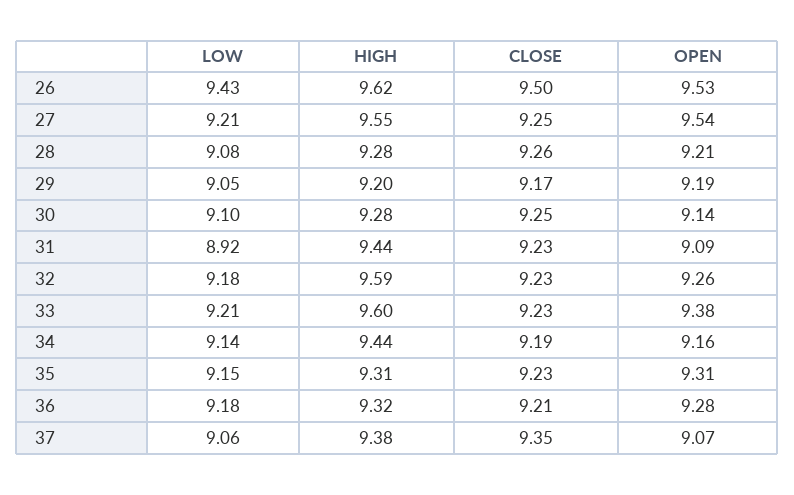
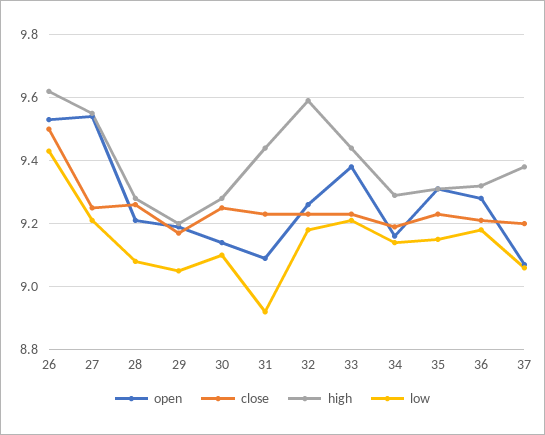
  {
    "LOW": {
      "26": 9.43,
      "27": 9.21,
      "28": 9.08,
      "29": 9.05,
      "30": 9.1,
      "31": 8.92,
      "32": 9.18,
      "33": 9.21,
      "34": 9.14,
      "35": 9.15,
      "36": 9.18,
      "37": 9.06
    },
    "HIGH": {
      "26": 9.62,
      "27": 9.55,
      "28": 9.28,
      "29": 9.2,
      "30": 9.28,
      "31": 9.44,
      "32": 9.59,
-     "33": 9.6,
+     "33": 9.45,
-     "34": 9.44,
+     "34": 9.3,
      "35": 9.31,
      "36": 9.32,
      "37": 9.38
    },
    "CLOSE": {
      "26": 9.5,
      "27": 9.25,
      "28": 9.26,
      "29": 9.17,
      "30": 9.25,
      "31": 9.23,
      "32": 9.23,
      "33": 9.23,
      "34": 9.19,
      "35": 9.23,
      "36": 9.21,
-     "37": 9.35
+     "37": 9.2
    },
    "OPEN": {
      "26": 9.53,
      "27": 9.54,
      "28": 9.21,
      "29": 9.19,
      "30": 9.14,
      "31": 9.09,
      "32": 9.26,
      "33": 9.38,
      "34": 9.16,
      "35": 9.31,
      "36": 9.28,
      "37": 9.07
    }
  }

